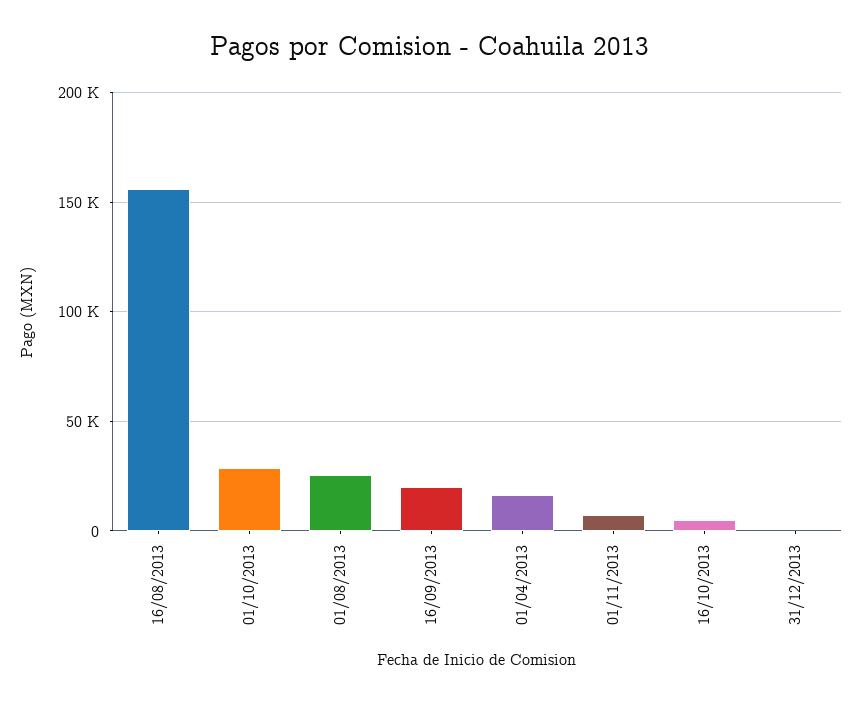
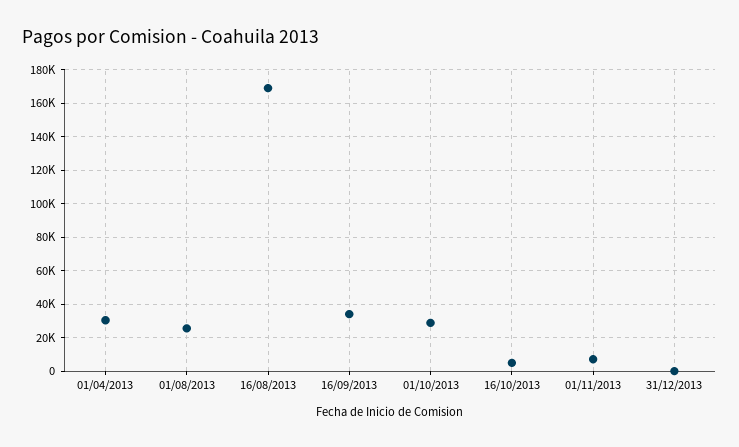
  {
-   "16/08/2013": 155000,
+   "16/08/2013": 170000,
    "01/10/2013": 30000,
    "01/08/2013": 25000,
-   "16/09/2013": 20000,
+   "16/09/2013": 35000,
-   "01/04/2013": 15000,
+   "01/04/2013": 30000,
    "01/11/2013": 5000,
    "16/10/2013": 5000,
    "31/12/2013": 0
  }

